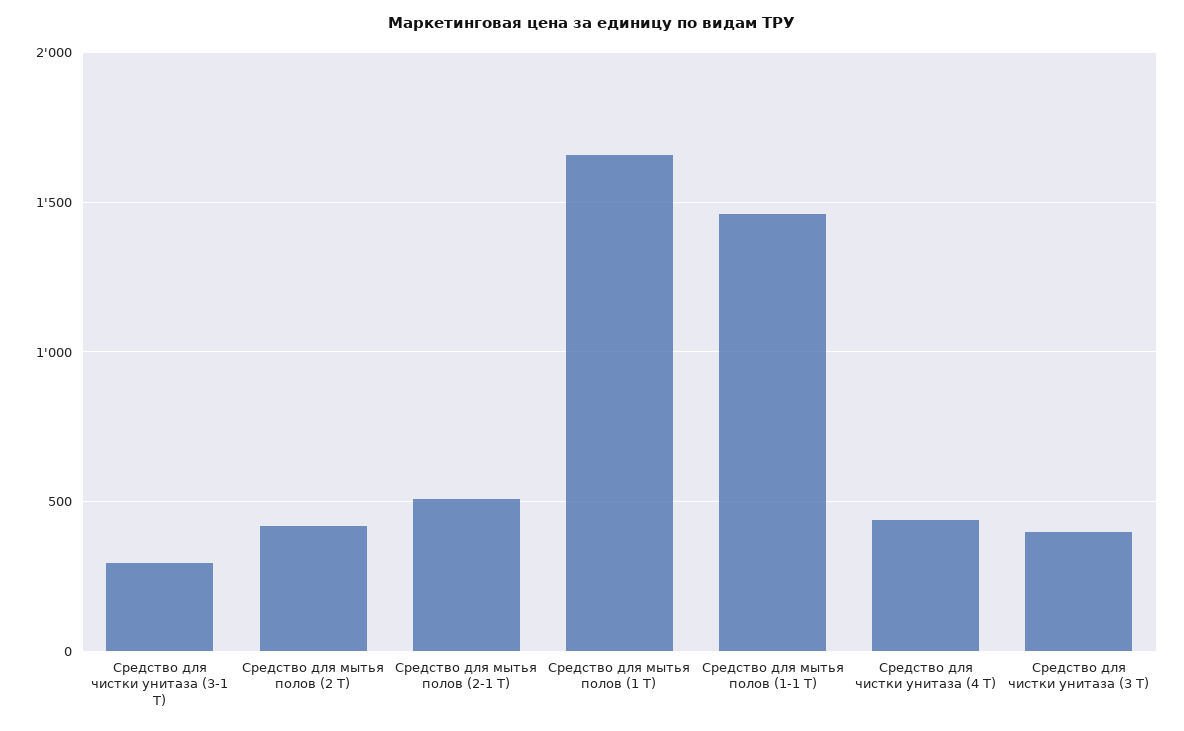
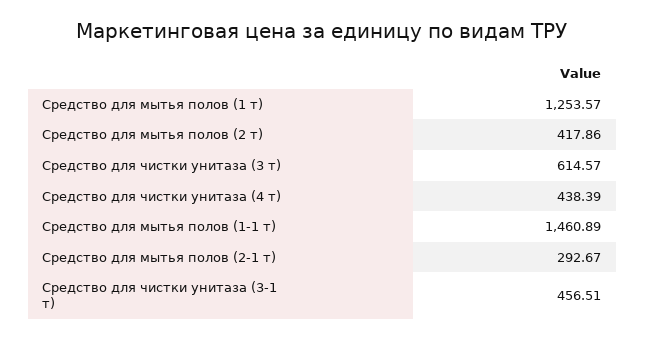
  {
-   "Средство для чистки унитаза (3-1 Т)": 300,
+   "Средство для чистки унитаза (3-1 Т)": 456.51,
    "Средство для мытья полов (2 Т)": 417.86,
-   "Средство для мытья полов (2-1 Т)": 500,
+   "Средство для мытья полов (2-1 Т)": 292.67,
-   "Средство для мытья полов (1 Т)": 1650,
+   "Средство для мытья полов (1 Т)": 1253.57,
    "Средство для мытья полов (1-1 Т)": 1460.89,
    "Средство для чистки унитаза (4 Т)": 438.39,
-   "Средство для чистки унитаза (3 Т)": 400
+   "Средство для чистки унитаза (3 Т)": 614.57
  }

